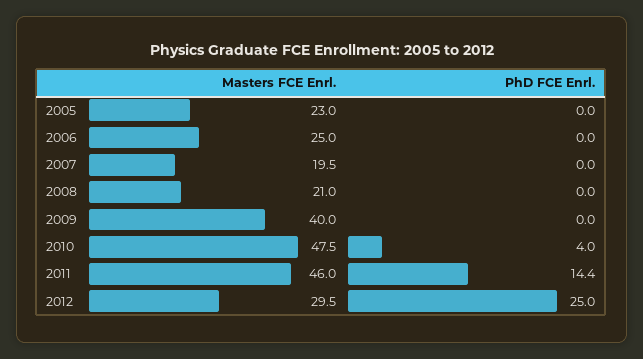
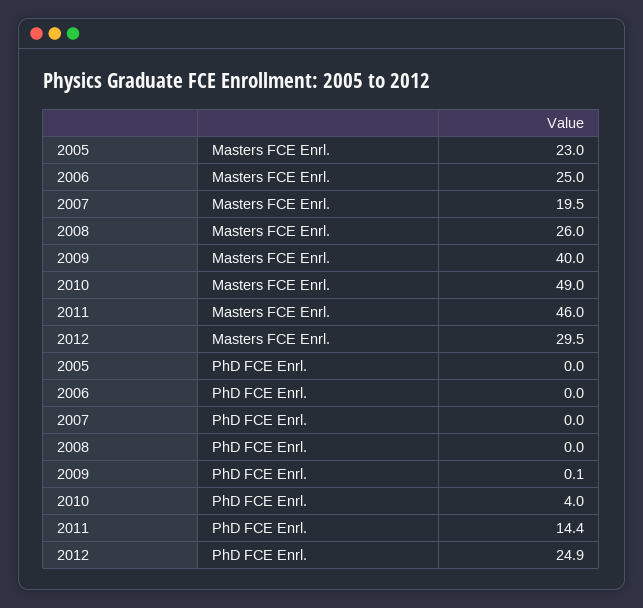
  {
    "Masters FCE Enrl.": {
      "2005": 23,
      "2006": 25,
      "2007": 19.5,
-     "2008": 21,
+     "2008": 26,
      "2009": 40,
-     "2010": 47.5,
+     "2010": 49,
      "2011": 46,
      "2012": 29.5
    },
    "PhD FCE Enrl.": {
      "2005": 0,
      "2006": 0,
      "2007": 0,
      "2008": 0,
-     "2009": 0,
+     "2009": 0.1,
      "2010": 4,
      "2011": 14.4,
-     "2012": 25
+     "2012": 24.9
    }
  }

